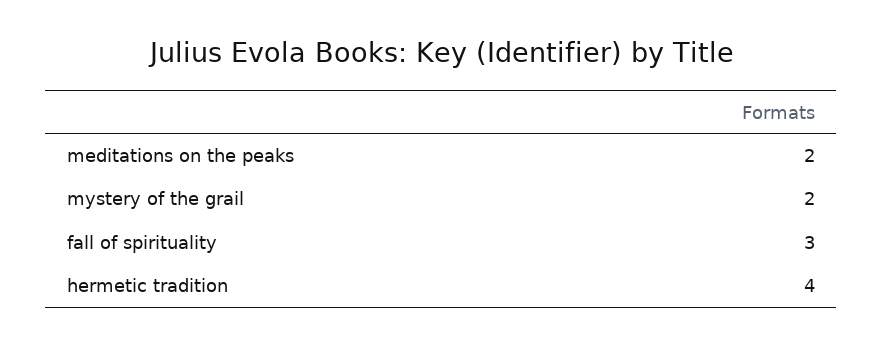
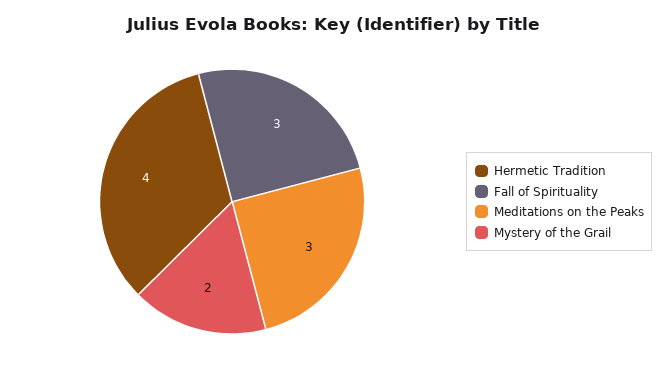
  {
-   "meditations on the peaks": 2,
+   "meditations on the peaks": 3,
    "mystery of the grail": 2,
    "fall of spirituality": 3,
    "hermetic tradition": 4
  }

